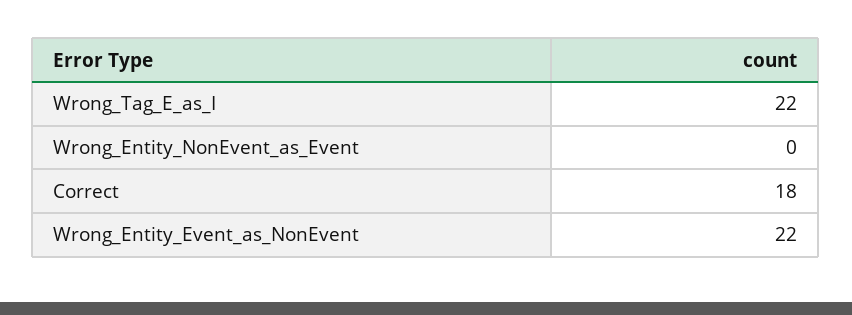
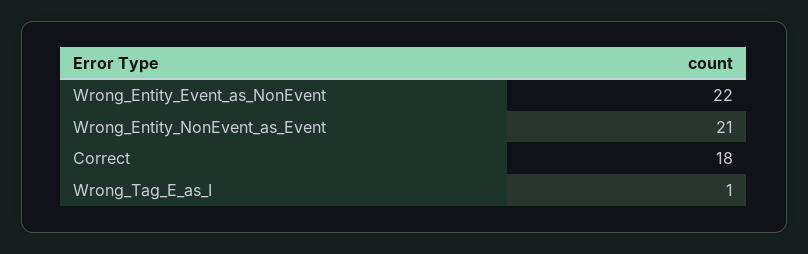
  {
-   "Wrong_Tag_E_as_I": 22,
+   "Wrong_Tag_E_as_I": 1,
-   "Wrong_Entity_NonEvent_as_Event": 0,
+   "Wrong_Entity_NonEvent_as_Event": 21,
    "Correct": 18,
    "Wrong_Entity_Event_as_NonEvent": 22
  }

